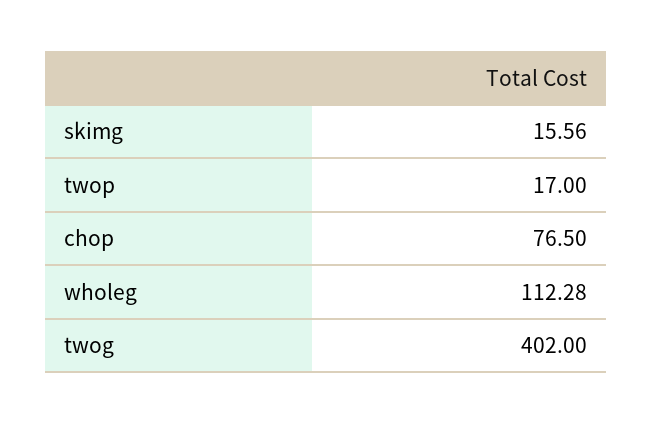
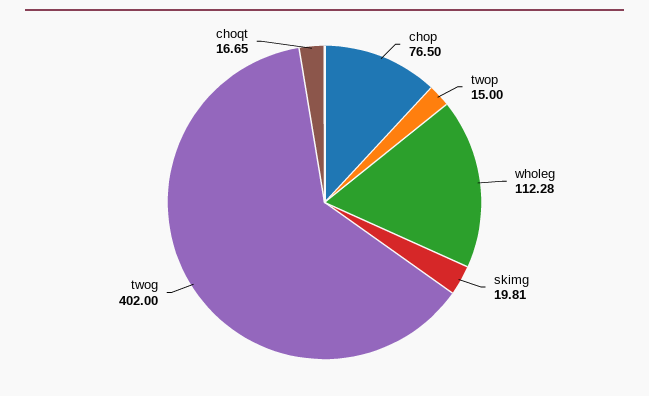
  {
-   "skimg": 15.56,
+   "skimg": 19.81,
-   "twop": 17,
+   "twop": 15,
    "chop": 76.5,
    "wholeg": 112.28,
-   "twog": 402
+   "twog": 402,
+   "choqt": 16.65
  }

